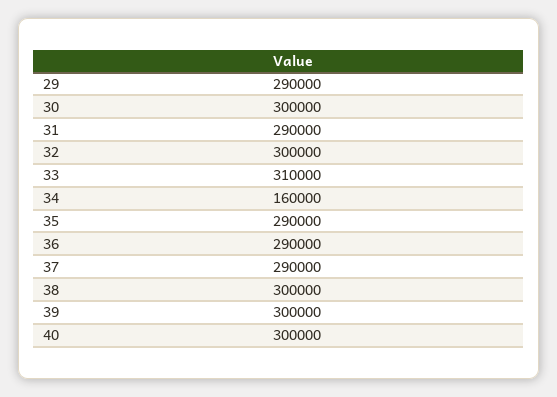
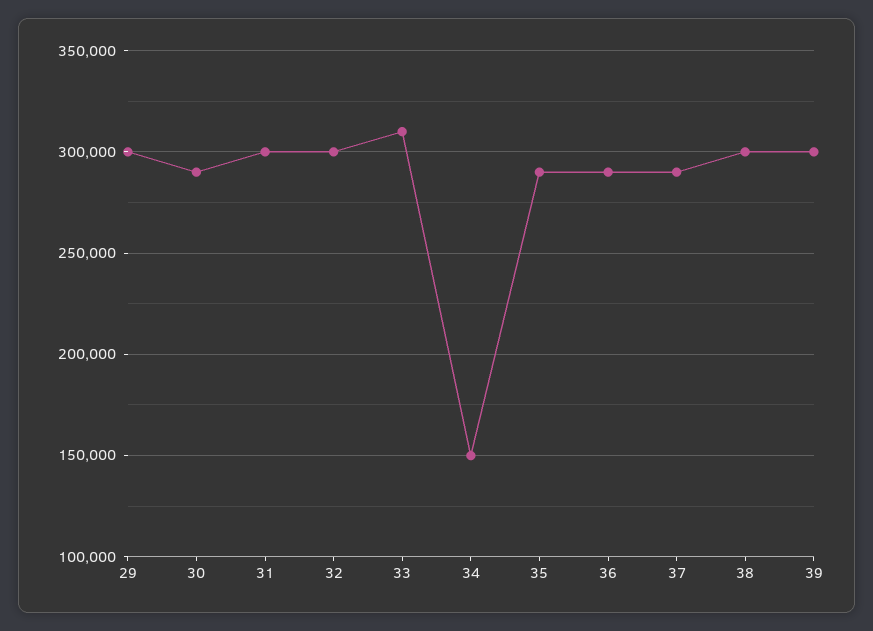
  {
-   "29": 290000,
+   "29": 300000,
-   "30": 300000,
+   "30": 290000,
-   "31": 290000,
+   "31": 300000,
    "32": 300000,
    "33": 310000,
-   "34": 160000,
+   "34": 150000,
    "35": 290000,
    "36": 290000,
    "37": 290000,
    "38": 300000,
-   "39": 300000,
+   "39": 300000
-   "40": 300000
  }

